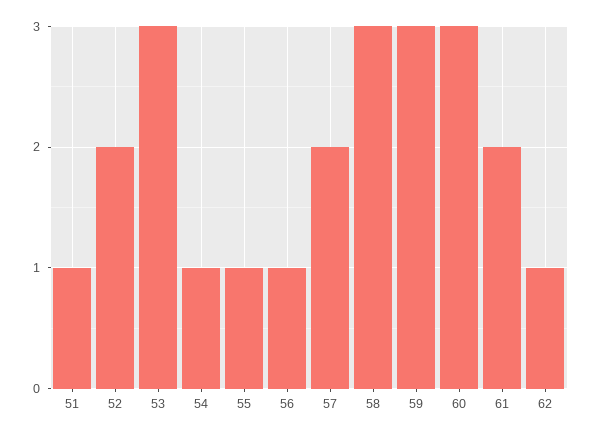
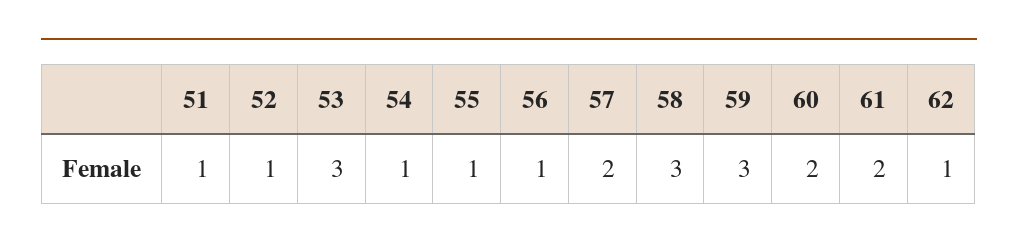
  {
    "51": 1,
-   "52": 2,
+   "52": 1,
    "53": 3,
    "54": 1,
    "55": 1,
    "56": 1,
    "57": 2,
    "58": 3,
    "59": 3,
-   "60": 3,
+   "60": 2,
    "61": 2,
    "62": 1
  }

